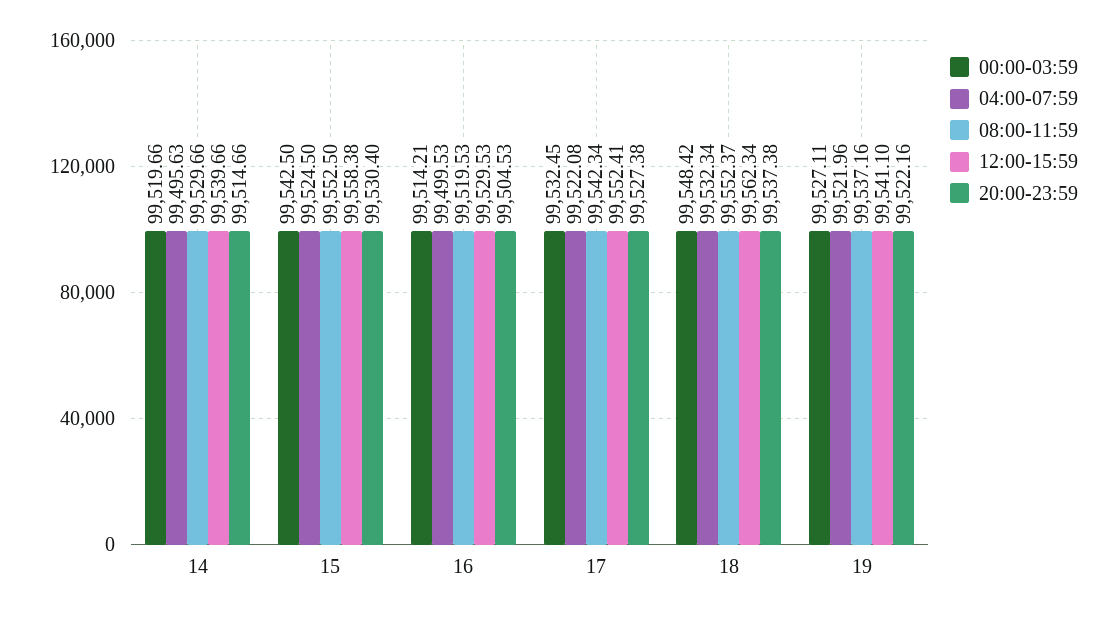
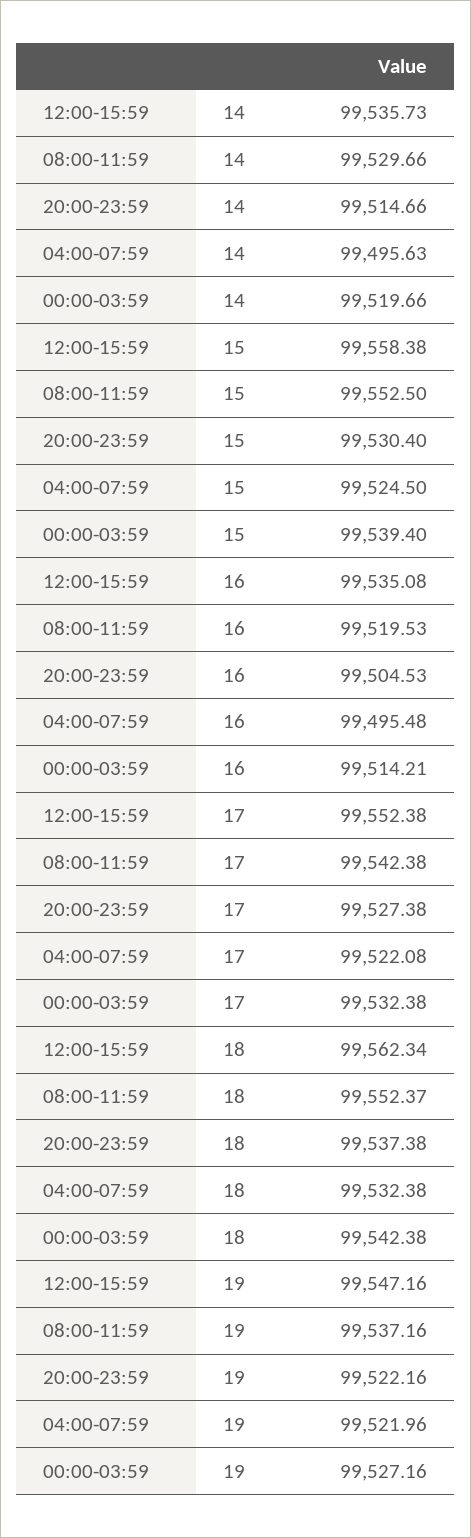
  {
    "00:00-03:59": {
      "14": 99519.66,
-     "15": 99542.5,
+     "15": 99539.4,
      "16": 99514.21,
-     "17": 99532.45,
+     "17": 99532.38,
-     "18": 99548.42,
+     "18": 99542.38,
-     "19": 99527.11
+     "19": 99527.16
    },
    "04:00-07:59": {
      "14": 99495.63,
      "15": 99524.5,
-     "16": 99499.53,
+     "16": 99495.48,
      "17": 99522.08,
-     "18": 99532.34,
+     "18": 99532.38,
      "19": 99521.96
    },
    "08:00-11:59": {
      "14": 99529.66,
      "15": 99552.5,
      "16": 99519.53,
-     "17": 99542.34,
+     "17": 99542.38,
      "18": 99552.37,
      "19": 99537.16
    },
    "12:00-15:59": {
-     "14": 99539.66,
+     "14": 99535.73,
      "15": 99558.38,
-     "16": 99529.53,
+     "16": 99535.08,
-     "17": 99552.41,
+     "17": 99552.38,
      "18": 99562.34,
-     "19": 99541.1
+     "19": 99547.16
    },
    "20:00-23:59": {
      "14": 99514.66,
      "15": 99530.4,
      "16": 99504.53,
      "17": 99527.38,
      "18": 99537.38,
      "19": 99522.16
    }
  }

